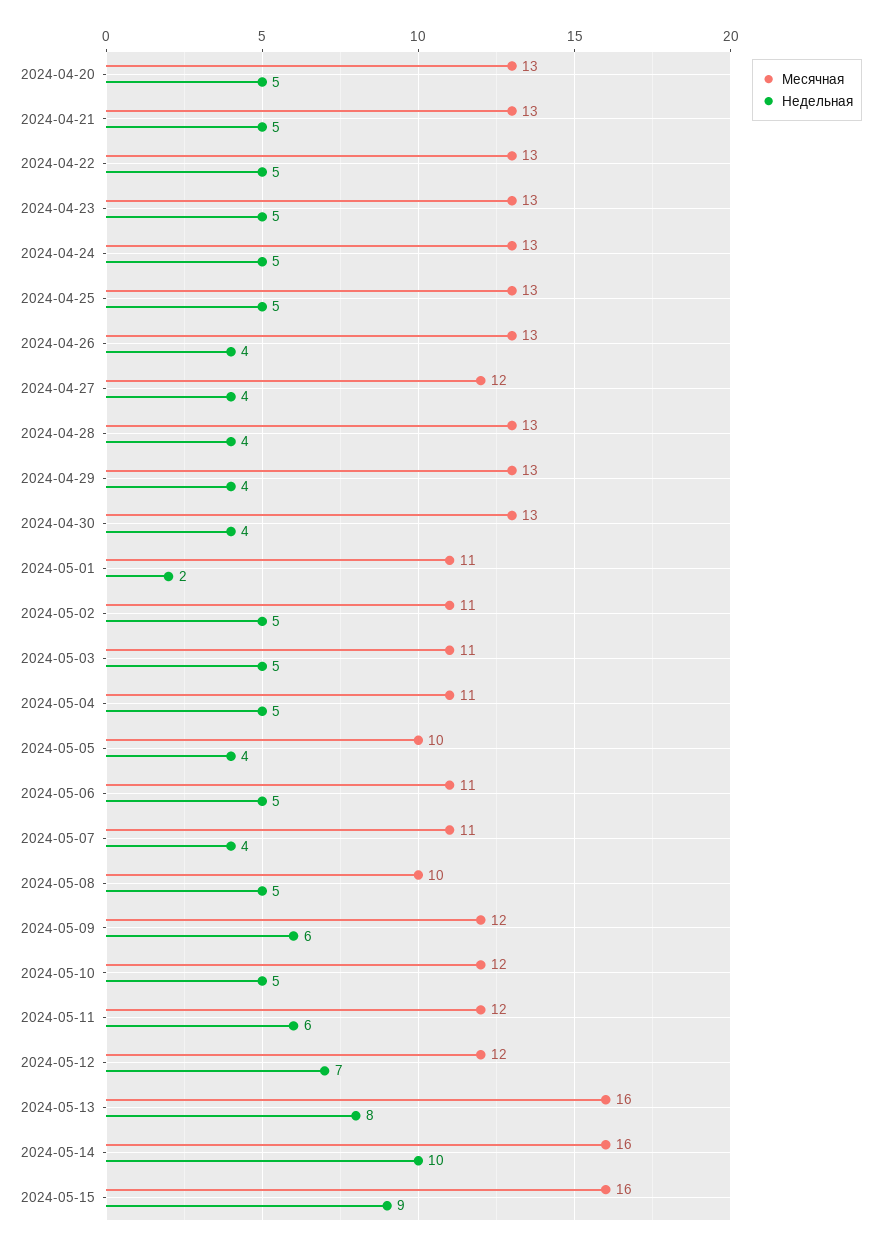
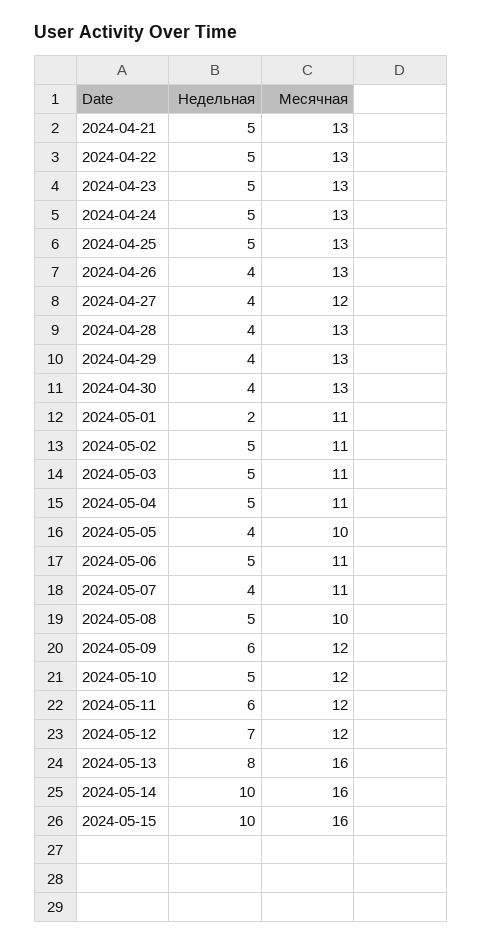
  {
    "Месячная": {
-     "2024-04-20": 13,
      "2024-04-21": 13,
      "2024-04-22": 13,
      "2024-04-23": 13,
      "2024-04-24": 13,
      "2024-04-25": 13,
      "2024-04-26": 13,
      "2024-04-27": 12,
      "2024-04-28": 13,
      "2024-04-29": 13,
      "2024-04-30": 13,
      "2024-05-01": 11,
      "2024-05-02": 11,
      "2024-05-03": 11,
      "2024-05-04": 11,
      "2024-05-05": 10,
      "2024-05-06": 11,
      "2024-05-07": 11,
      "2024-05-08": 10,
      "2024-05-09": 12,
      "2024-05-10": 12,
      "2024-05-11": 12,
      "2024-05-12": 12,
      "2024-05-13": 16,
      "2024-05-14": 16,
      "2024-05-15": 16
    },
    "Недельная": {
-     "2024-04-20": 5,
      "2024-04-21": 5,
      "2024-04-22": 5,
      "2024-04-23": 5,
      "2024-04-24": 5,
      "2024-04-25": 5,
      "2024-04-26": 4,
      "2024-04-27": 4,
      "2024-04-28": 4,
      "2024-04-29": 4,
      "2024-04-30": 4,
      "2024-05-01": 2,
      "2024-05-02": 5,
      "2024-05-03": 5,
      "2024-05-04": 5,
      "2024-05-05": 4,
      "2024-05-06": 5,
      "2024-05-07": 4,
      "2024-05-08": 5,
      "2024-05-09": 6,
      "2024-05-10": 5,
      "2024-05-11": 6,
      "2024-05-12": 7,
      "2024-05-13": 8,
      "2024-05-14": 10,
-     "2024-05-15": 9
+     "2024-05-15": 10
    }
  }

